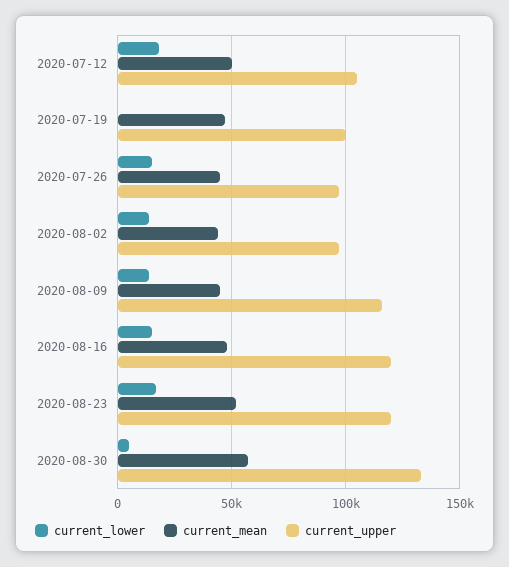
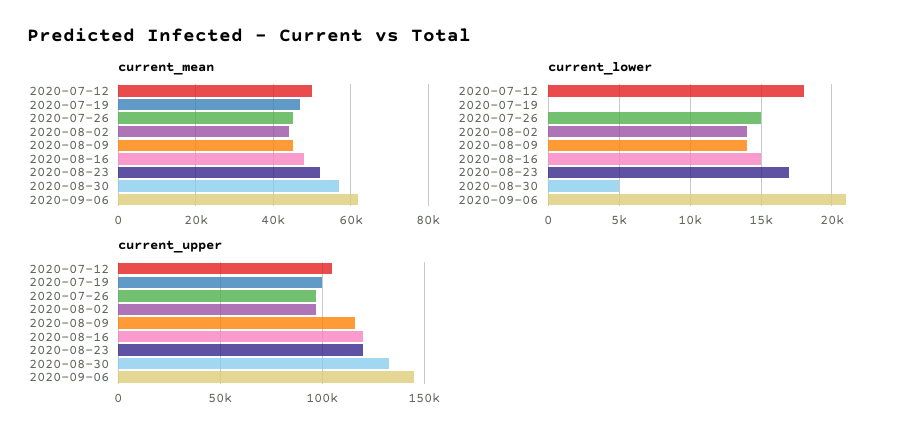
  {
    "current_lower": {
      "2020-07-12": 18000,
      "2020-07-19": 0,
      "2020-07-26": 15000,
      "2020-08-02": 14000,
      "2020-08-09": 14000,
      "2020-08-16": 15000,
      "2020-08-23": 17000,
-     "2020-08-30": 5000
+     "2020-08-30": 5000,
+     "2020-09-06": 21000
    },
    "current_mean": {
      "2020-07-12": 50000,
      "2020-07-19": 48000,
      "2020-07-26": 46000,
      "2020-08-02": 44000,
      "2020-08-09": 46000,
      "2020-08-16": 48000,
      "2020-08-23": 52000,
-     "2020-08-30": 58000
+     "2020-08-30": 58000,
+     "2020-09-06": 62000
    },
    "current_upper": {
      "2020-07-12": 105000,
      "2020-07-19": 100000,
      "2020-07-26": 95000,
      "2020-08-02": 95000,
      "2020-08-09": 115000,
      "2020-08-16": 120000,
      "2020-08-23": 120000,
-     "2020-08-30": 135000
+     "2020-08-30": 135000,
+     "2020-09-06": 145000
    }
  }

